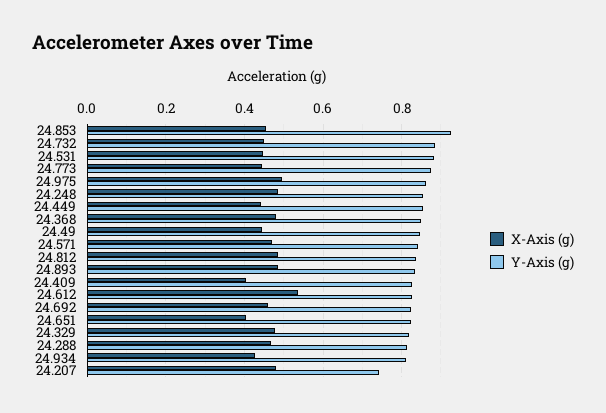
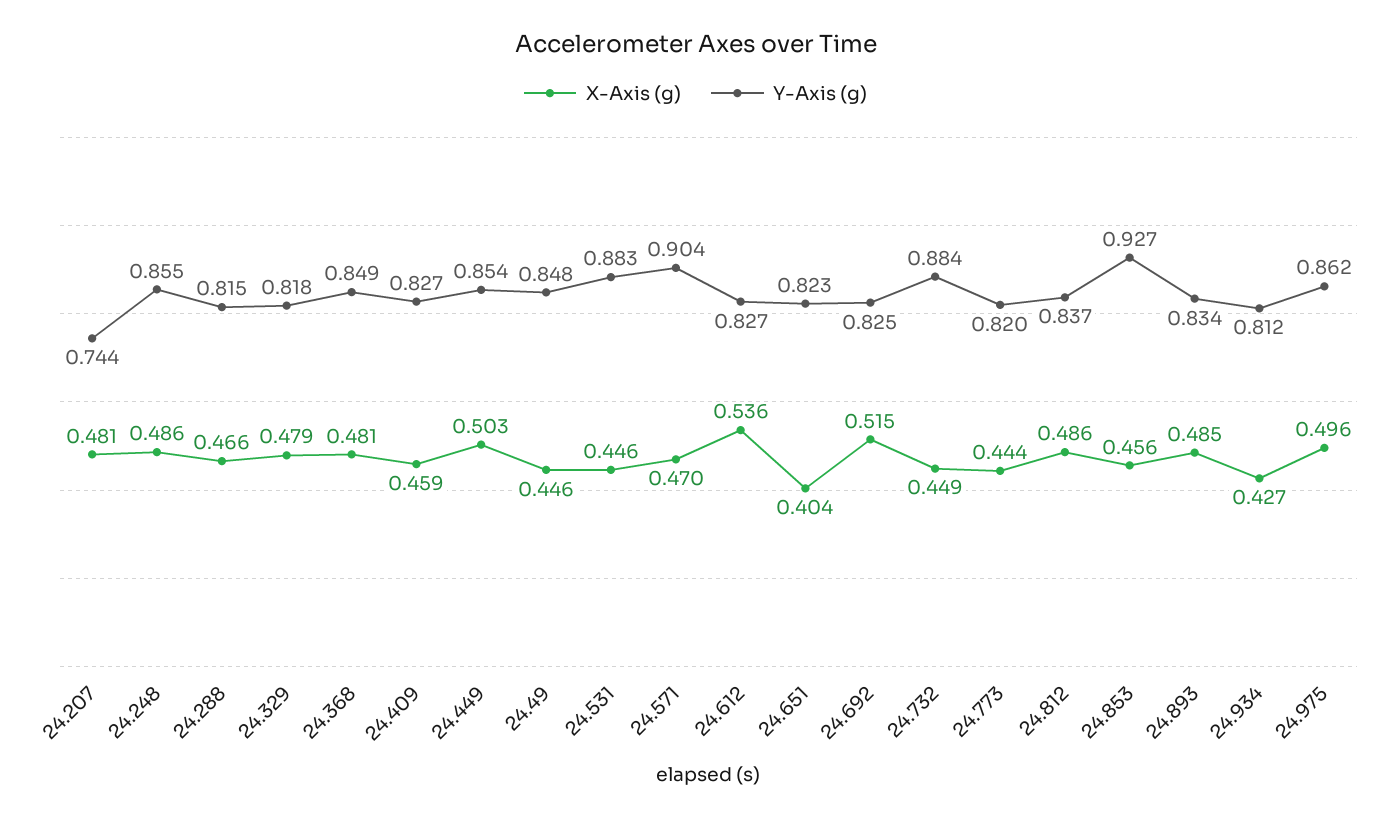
  {
    "X-Axis (g)": {
      "24.853": 0.456,
      "24.732": 0.449,
      "24.531": 0.446,
      "24.773": 0.444,
      "24.975": 0.496,
      "24.248": 0.486,
-     "24.449": 0.44,
+     "24.449": 0.503,
      "24.368": 0.481,
      "24.49": 0.446,
      "24.571": 0.47,
      "24.812": 0.486,
      "24.893": 0.485,
-     "24.409": 0.4,
+     "24.409": 0.459,
      "24.612": 0.536,
-     "24.692": 0.46,
+     "24.692": 0.515,
      "24.651": 0.404,
      "24.329": 0.479,
      "24.288": 0.466,
      "24.934": 0.427,
      "24.207": 0.481
    },
    "Y-Axis (g)": {
      "24.853": 0.927,
      "24.732": 0.884,
      "24.531": 0.883,
-     "24.773": 0.88,
+     "24.773": 0.82,
      "24.975": 0.862,
      "24.248": 0.855,
      "24.449": 0.854,
      "24.368": 0.849,
      "24.49": 0.848,
-     "24.571": 0.84,
+     "24.571": 0.904,
      "24.812": 0.837,
      "24.893": 0.834,
      "24.409": 0.827,
      "24.612": 0.827,
      "24.692": 0.825,
      "24.651": 0.823,
      "24.329": 0.818,
      "24.288": 0.815,
      "24.934": 0.812,
      "24.207": 0.744
    }
  }

